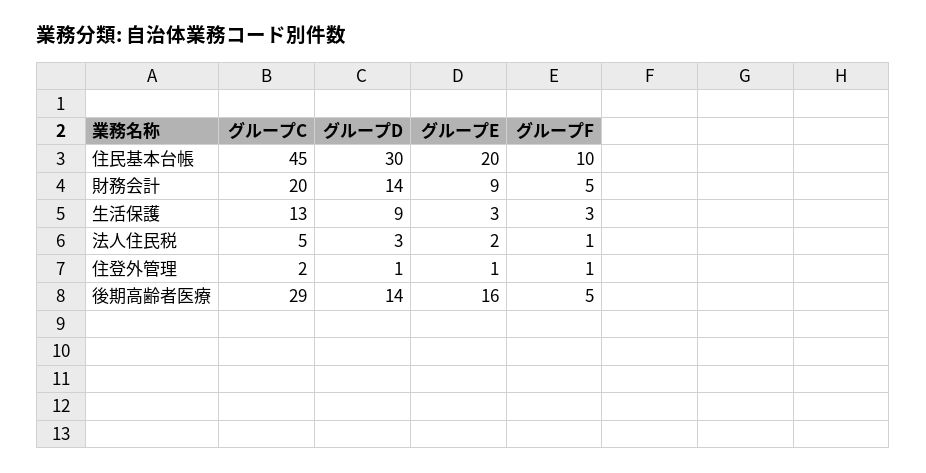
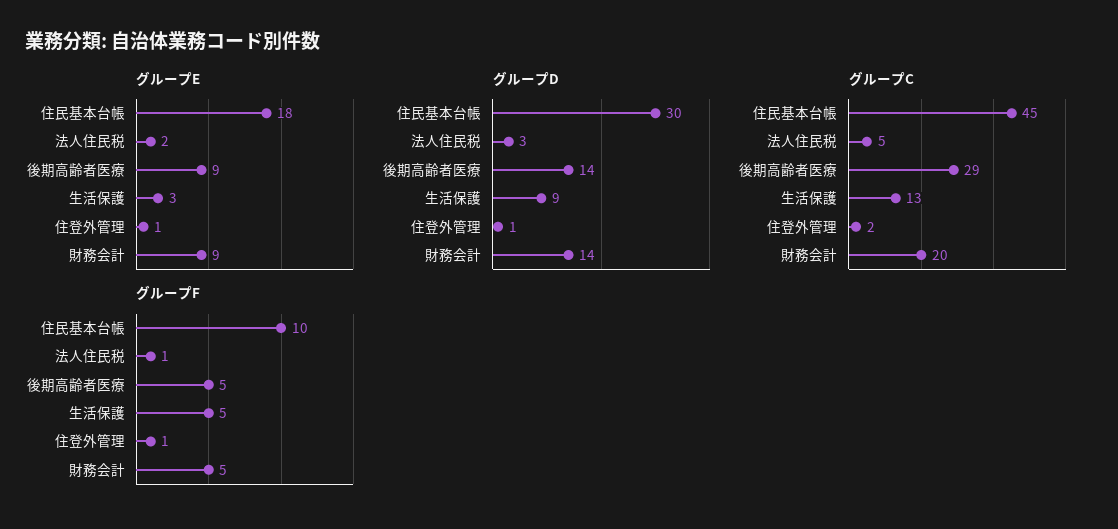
  {
    "グループC": {
      "住民基本台帳": 45,
      "財務会計": 20,
      "生活保護": 13,
      "法人住民税": 5,
      "住登外管理": 2,
      "後期高齢者医療": 29
    },
    "グループD": {
      "住民基本台帳": 30,
      "財務会計": 14,
      "生活保護": 9,
      "法人住民税": 3,
      "住登外管理": 1,
      "後期高齢者医療": 14
    },
    "グループE": {
-     "住民基本台帳": 20,
+     "住民基本台帳": 18,
      "財務会計": 9,
      "生活保護": 3,
      "法人住民税": 2,
      "住登外管理": 1,
-     "後期高齢者医療": 16
+     "後期高齢者医療": 9
    },
    "グループF": {
      "住民基本台帳": 10,
      "財務会計": 5,
-     "生活保護": 3,
+     "生活保護": 5,
      "法人住民税": 1,
      "住登外管理": 1,
      "後期高齢者医療": 5
    }
  }

